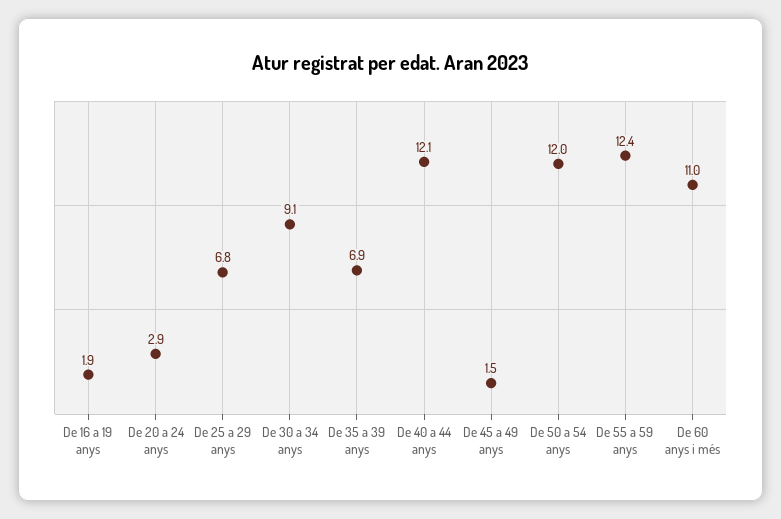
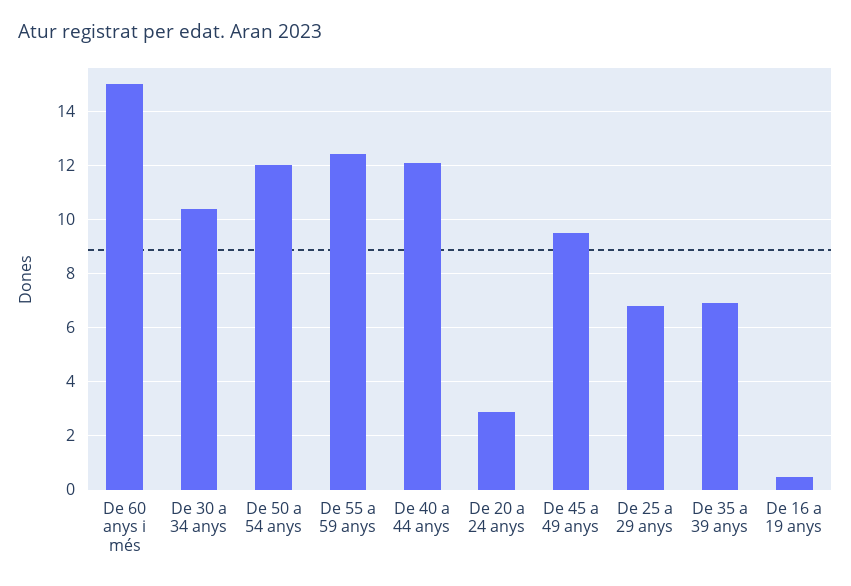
  {
-   "De 16 a 19 anys": 1.9,
+   "De 16 a 19 anys": 0.5,
    "De 20 a 24 anys": 2.9,
    "De 25 a 29 anys": 6.8,
-   "De 30 a 34 anys": 9.1,
+   "De 30 a 34 anys": 10.5,
    "De 35 a 39 anys": 6.9,
    "De 40 a 44 anys": 12.1,
-   "De 45 a 49 anys": 1.5,
+   "De 45 a 49 anys": 9.5,
    "De 50 a 54 anys": 12,
    "De 55 a 59 anys": 12.4,
-   "De 60 anys i més": 11
+   "De 60 anys i més": 15
  }

